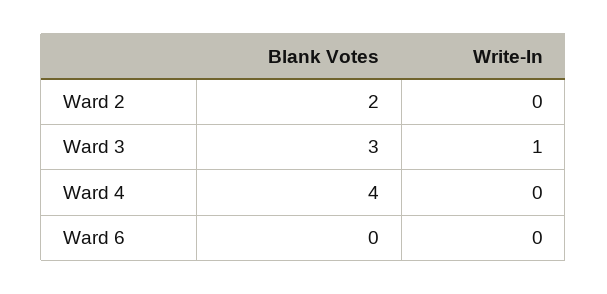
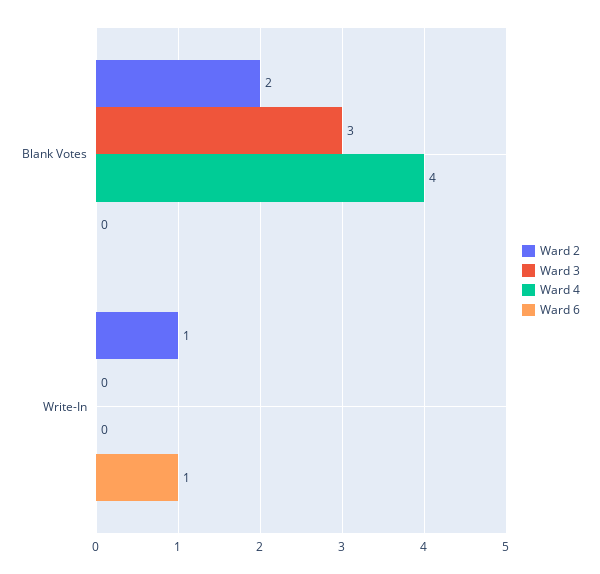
  {
    "Ward 2": {
      "Blank Votes": 2,
-     "Write-In": 0
+     "Write-In": 1
    },
    "Ward 3": {
      "Blank Votes": 3,
-     "Write-In": 1
+     "Write-In": 0
    },
    "Ward 4": {
      "Blank Votes": 4,
      "Write-In": 0
    },
    "Ward 6": {
      "Blank Votes": 0,
-     "Write-In": 0
+     "Write-In": 1
    }
  }

